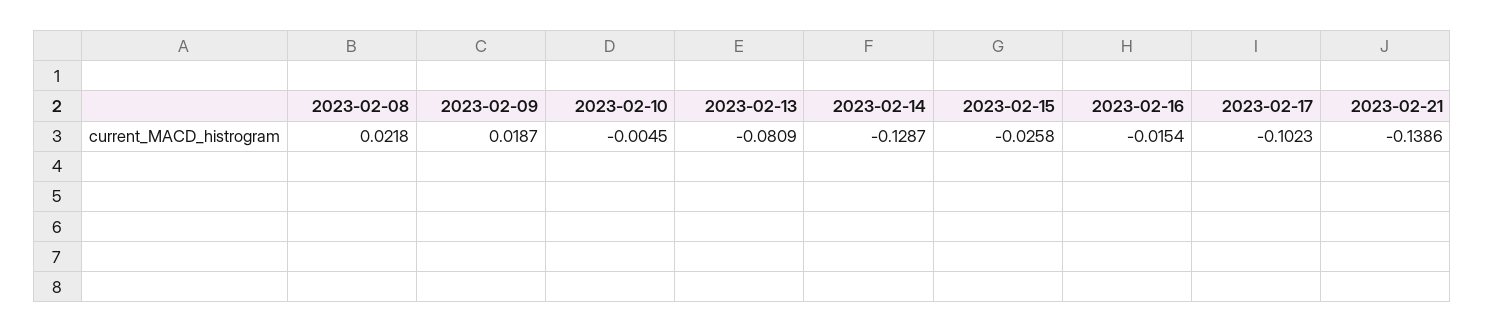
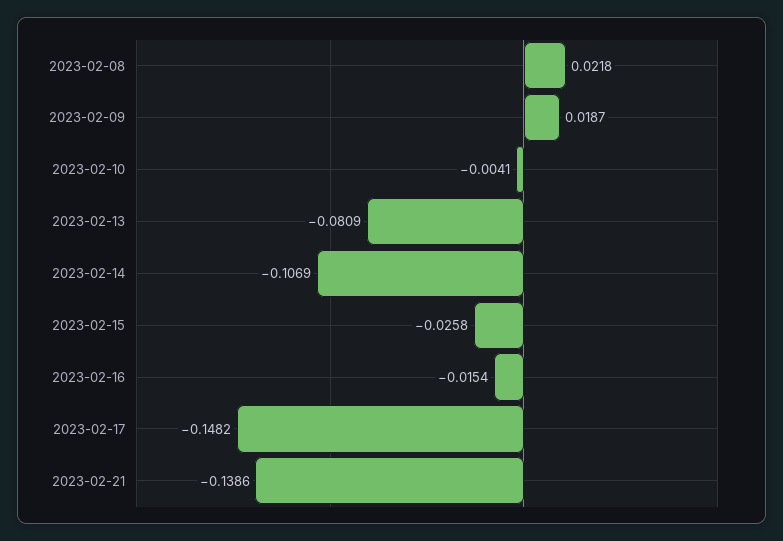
  {
    "2023-02-08": 0.0218,
    "2023-02-09": 0.0187,
-   "2023-02-10": -0.0045,
+   "2023-02-10": -0.0041,
    "2023-02-13": -0.0809,
-   "2023-02-14": -0.1287,
+   "2023-02-14": -0.1069,
    "2023-02-15": -0.0258,
    "2023-02-16": -0.0154,
-   "2023-02-17": -0.1023,
+   "2023-02-17": -0.1482,
    "2023-02-21": -0.1386
  }

